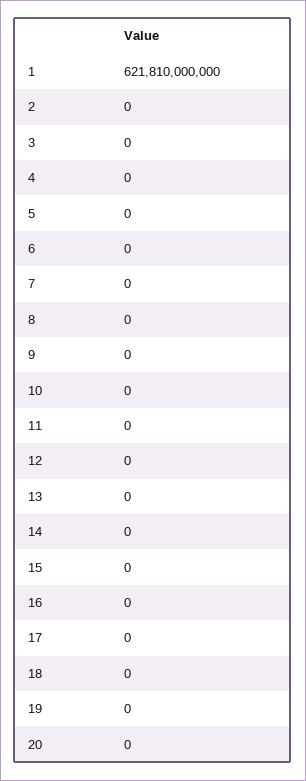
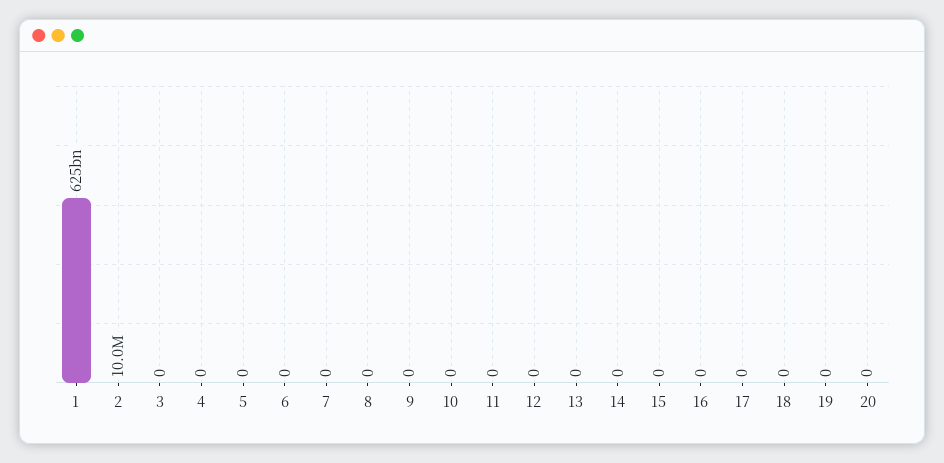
  {
-   "1": 621810000000,
+   "1": 625000000000,
-   "2": 0,
+   "2": 10000000,
    "3": 0,
    "4": 0,
    "5": 0,
    "6": 0,
    "7": 0,
    "8": 0,
    "9": 0,
    "10": 0,
    "11": 0,
    "12": 0,
    "13": 0,
    "14": 0,
    "15": 0,
    "16": 0,
    "17": 0,
    "18": 0,
    "19": 0,
    "20": 0
  }

